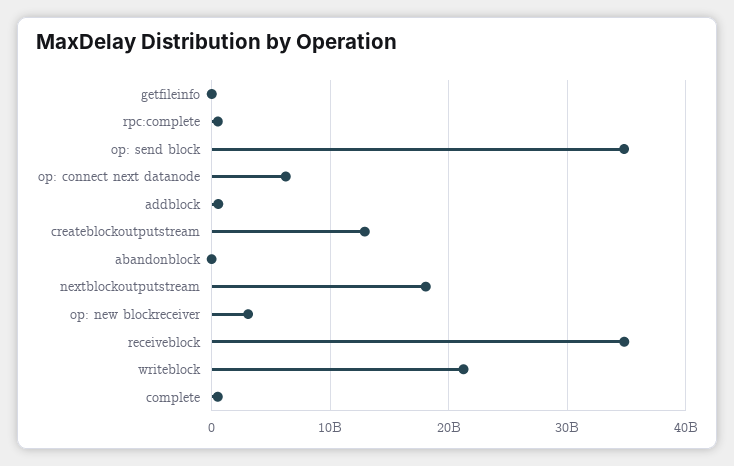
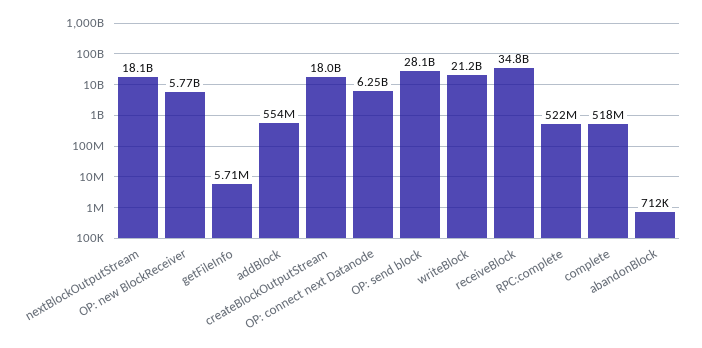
  {
    "getfileinfo": 5710000,
    "rpc:complete": 522000000,
-   "op: send block": 35000000000,
+   "op: send block": 28100000000,
    "op: connect next datanode": 6250000000,
    "addblock": 554000000,
-   "createblockoutputstream": 13000000000,
+   "createblockoutputstream": 18000000000,
    "abandonblock": 712000,
    "nextblockoutputstream": 18100000000,
-   "op: new blockreceiver": 3000000000,
+   "op: new blockreceiver": 5770000000,
    "receiveblock": 34800000000,
    "writeblock": 21200000000,
    "complete": 518000000
  }

